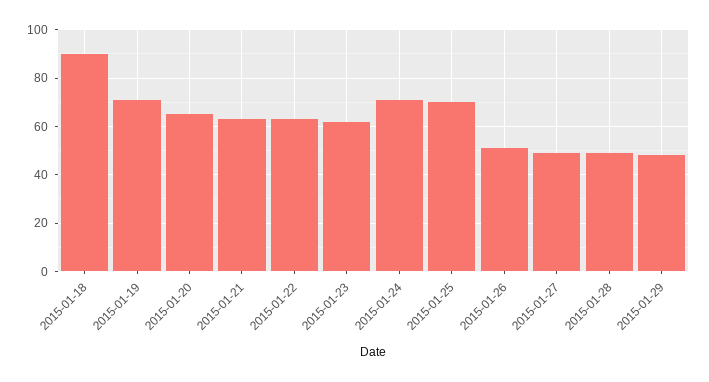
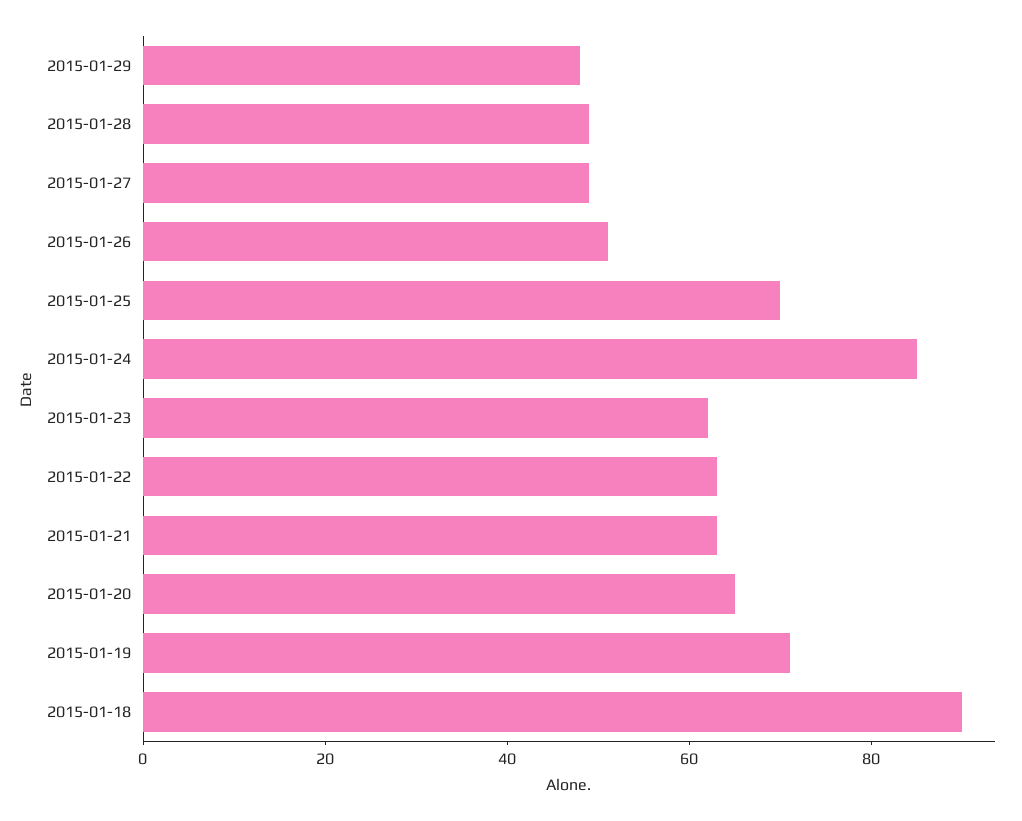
  {
    "2015-01-18": 90,
    "2015-01-19": 70,
    "2015-01-20": 65,
    "2015-01-21": 65,
    "2015-01-22": 65,
    "2015-01-23": 60,
-   "2015-01-24": 70,
+   "2015-01-24": 85,
    "2015-01-25": 70,
    "2015-01-26": 50,
    "2015-01-27": 50,
    "2015-01-28": 50,
    "2015-01-29": 50
  }

